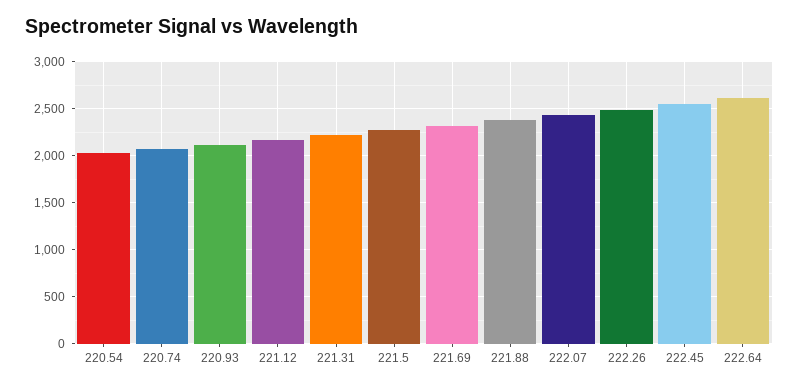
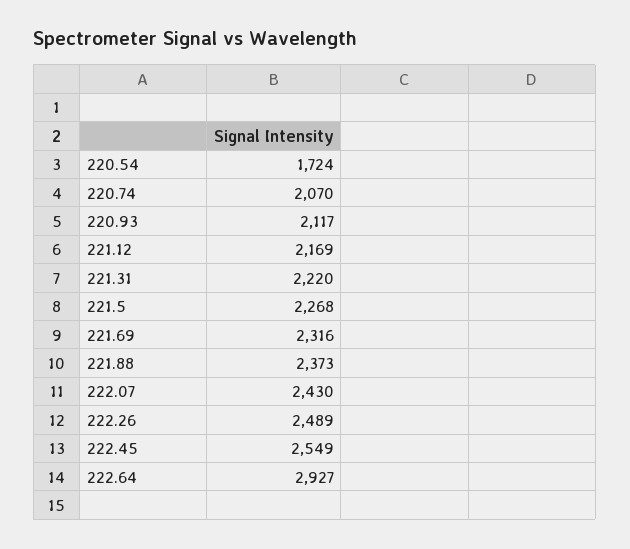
  {
-   "220.54": 2000,
+   "220.54": 1724,
    "220.74": 2070,
    "220.93": 2117,
    "221.12": 2169,
    "221.31": 2220,
    "221.5": 2268,
    "221.69": 2316,
    "221.88": 2373,
    "222.07": 2430,
    "222.26": 2489,
    "222.45": 2549,
-   "222.64": 2600
+   "222.64": 2927
  }

